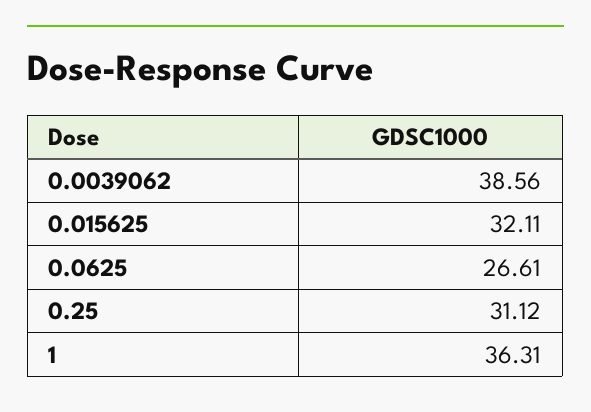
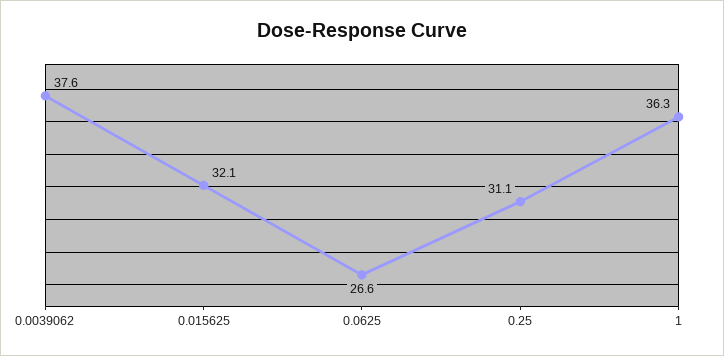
  {
-   "0.0039062": 38.56,
+   "0.0039062": 37.6,
    "0.015625": 32.11,
    "0.0625": 26.61,
    "0.25": 31.12,
    "1": 36.31
  }

